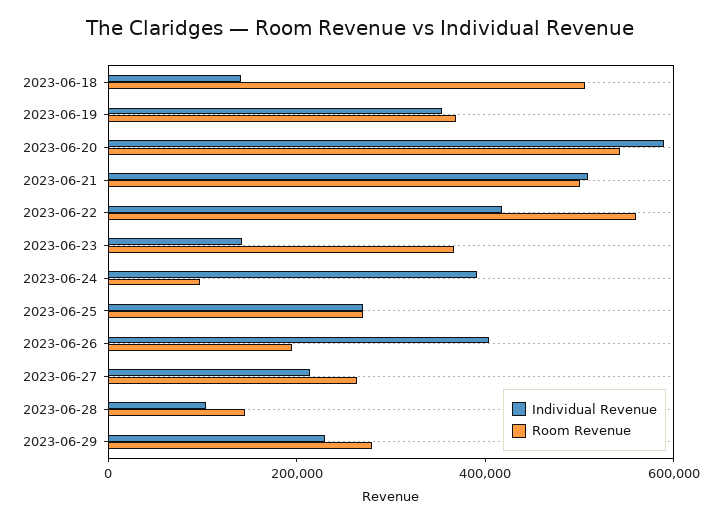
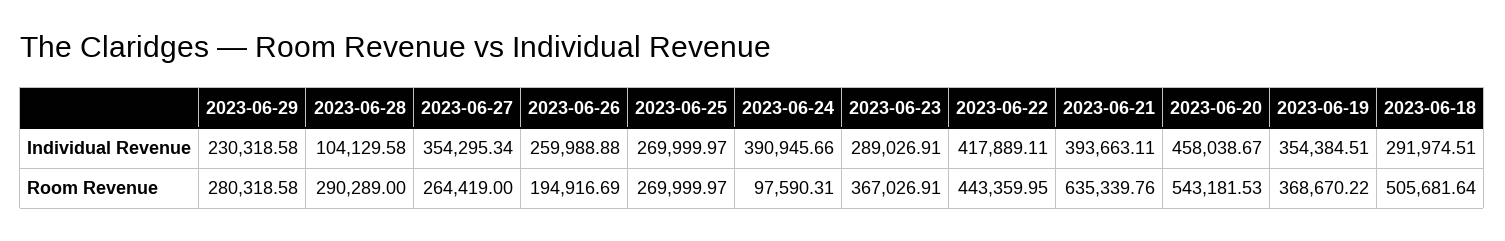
  {
    "Individual Revenue": {
-     "2023-06-18": 150000,
+     "2023-06-18": 291974.51,
      "2023-06-19": 354384.51,
-     "2023-06-20": 600000,
+     "2023-06-20": 458038.67,
-     "2023-06-21": 500000,
+     "2023-06-21": 393663.11,
      "2023-06-22": 417889.11,
-     "2023-06-23": 150000,
+     "2023-06-23": 289026.91,
      "2023-06-24": 390945.66,
      "2023-06-25": 269999.97,
-     "2023-06-26": 400000,
+     "2023-06-26": 259988.88,
-     "2023-06-27": 200000,
+     "2023-06-27": 354295.34,
      "2023-06-28": 104129.58,
      "2023-06-29": 230318.58
    },
    "Room Revenue": {
      "2023-06-18": 505681.64,
      "2023-06-19": 368670.22,
      "2023-06-20": 543181.53,
-     "2023-06-21": 500000,
+     "2023-06-21": 635339.76,
-     "2023-06-22": 550000,
+     "2023-06-22": 443359.95,
      "2023-06-23": 367026.91,
      "2023-06-24": 97590.31,
      "2023-06-25": 269999.97,
      "2023-06-26": 194916.69,
      "2023-06-27": 264419,
-     "2023-06-28": 150000,
+     "2023-06-28": 290289,
      "2023-06-29": 280318.58
    }
  }

